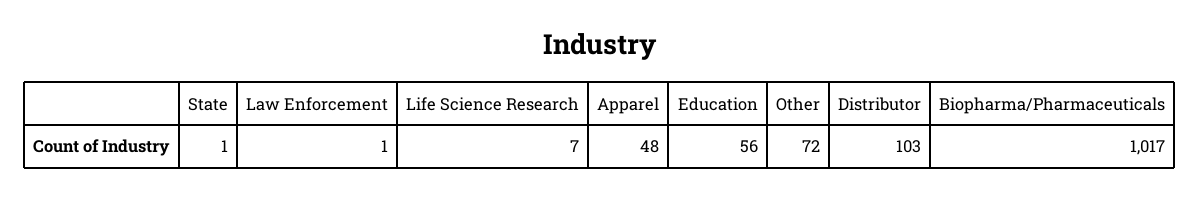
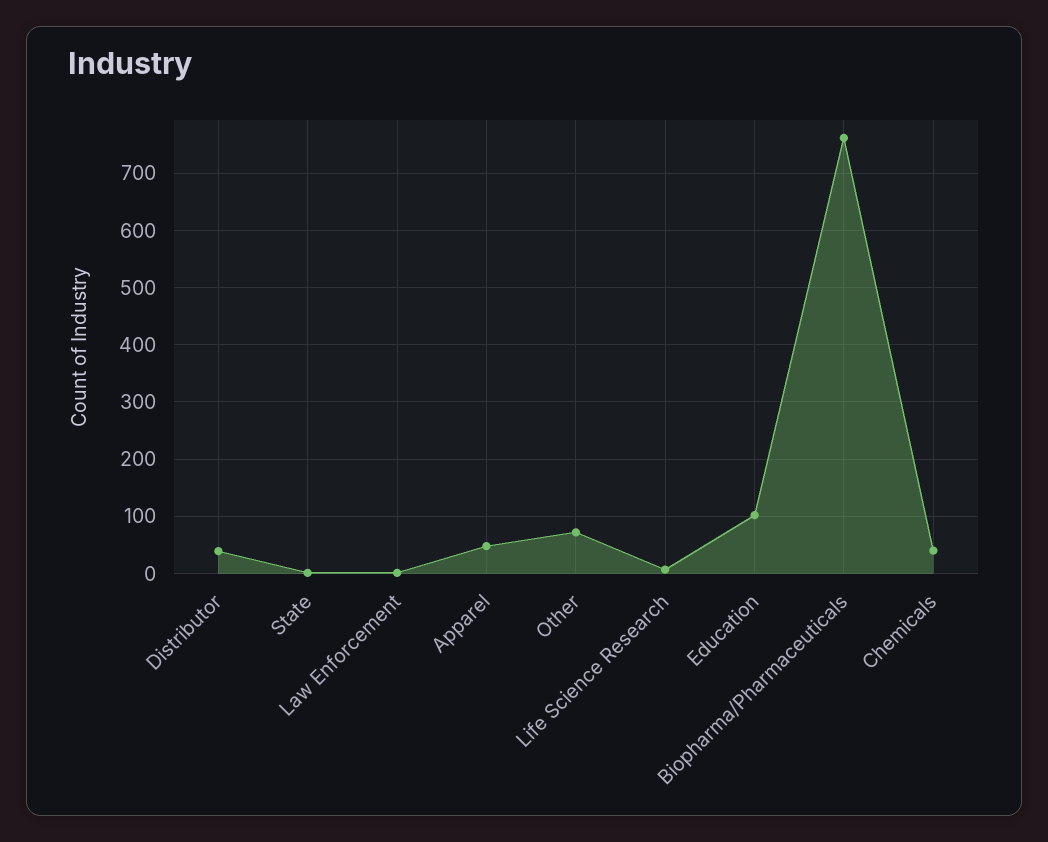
  {
    "State": 1,
    "Law Enforcement": 1,
    "Life Science Research": 7,
    "Apparel": 48,
-   "Education": 56,
+   "Education": 100,
    "Other": 72,
-   "Distributor": 103,
+   "Distributor": 40,
-   "Biopharma/Pharmaceuticals": 1017
+   "Biopharma/Pharmaceuticals": 760,
+   "Chemicals": 40
  }

